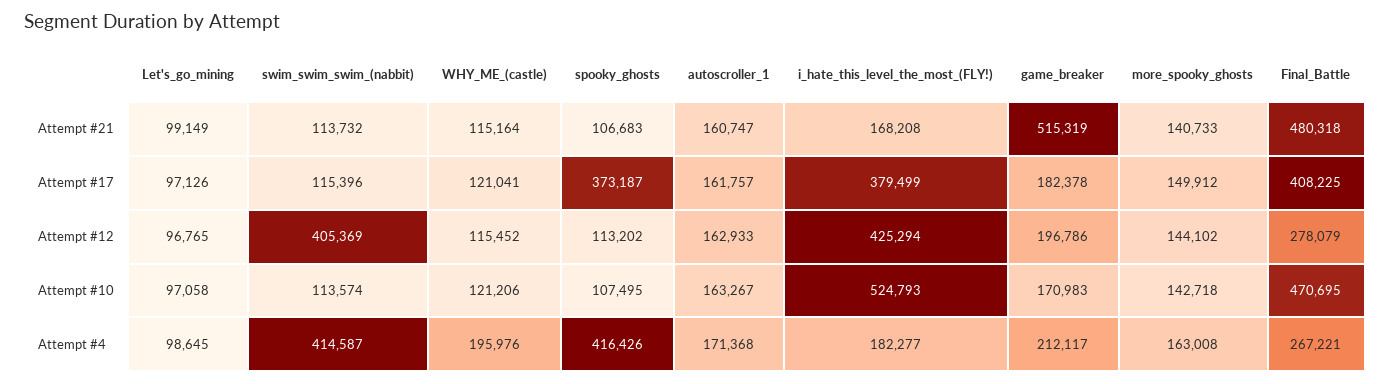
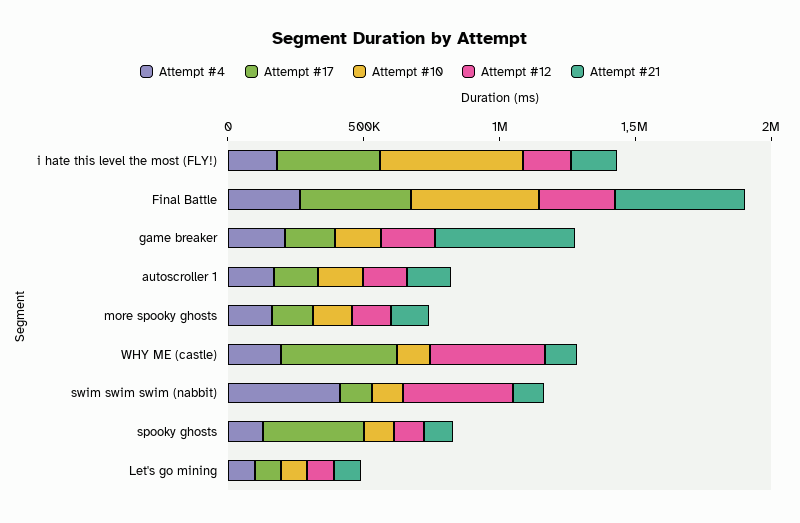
  {
    "Attempt #21": {
      "Let's_go_mining": 99149,
      "swim_swim_swim_(nabbit)": 113732,
      "WHY_ME_(castle)": 115164,
      "spooky_ghosts": 106683,
      "autoscroller_1": 160747,
      "i_hate_this_level_the_most_(FLY!)": 168208,
      "game_breaker": 515319,
      "more_spooky_ghosts": 140733,
      "Final_Battle": 480318
    },
    "Attempt #17": {
      "Let's_go_mining": 97126,
      "swim_swim_swim_(nabbit)": 115396,
-     "WHY_ME_(castle)": 121041,
+     "WHY_ME_(castle)": 400000,
      "spooky_ghosts": 373187,
      "autoscroller_1": 161757,
      "i_hate_this_level_the_most_(FLY!)": 379499,
      "game_breaker": 182378,
      "more_spooky_ghosts": 149912,
      "Final_Battle": 408225
    },
    "Attempt #12": {
      "Let's_go_mining": 96765,
      "swim_swim_swim_(nabbit)": 405369,
-     "WHY_ME_(castle)": 115452,
+     "WHY_ME_(castle)": 400000,
      "spooky_ghosts": 113202,
      "autoscroller_1": 162933,
-     "i_hate_this_level_the_most_(FLY!)": 425294,
+     "i_hate_this_level_the_most_(FLY!)": 200000,
      "game_breaker": 196786,
      "more_spooky_ghosts": 144102,
      "Final_Battle": 278079
    },
    "Attempt #10": {
      "Let's_go_mining": 97058,
      "swim_swim_swim_(nabbit)": 113574,
      "WHY_ME_(castle)": 121206,
      "spooky_ghosts": 107495,
      "autoscroller_1": 163267,
      "i_hate_this_level_the_most_(FLY!)": 524793,
      "game_breaker": 170983,
      "more_spooky_ghosts": 142718,
      "Final_Battle": 470695
    },
    "Attempt #4": {
      "Let's_go_mining": 98645,
      "swim_swim_swim_(nabbit)": 414587,
      "WHY_ME_(castle)": 195976,
-     "spooky_ghosts": 416426,
+     "spooky_ghosts": 100000,
      "autoscroller_1": 171368,
      "i_hate_this_level_the_most_(FLY!)": 182277,
      "game_breaker": 212117,
      "more_spooky_ghosts": 163008,
      "Final_Battle": 267221
    }
  }

